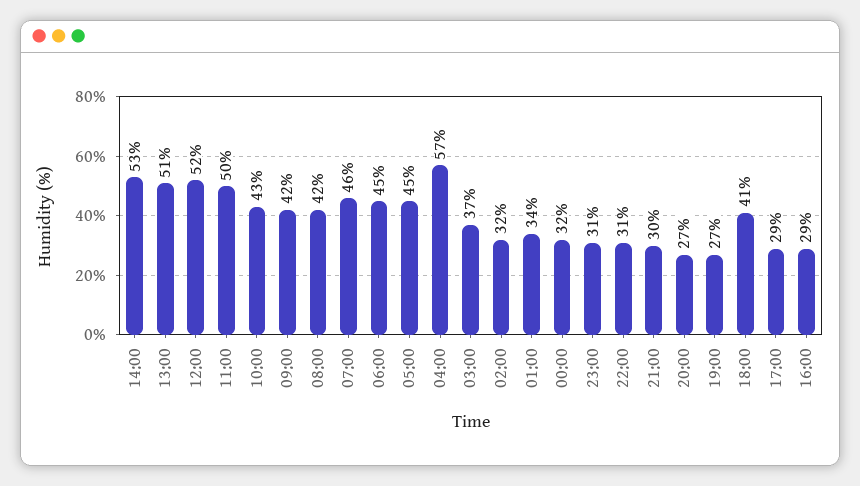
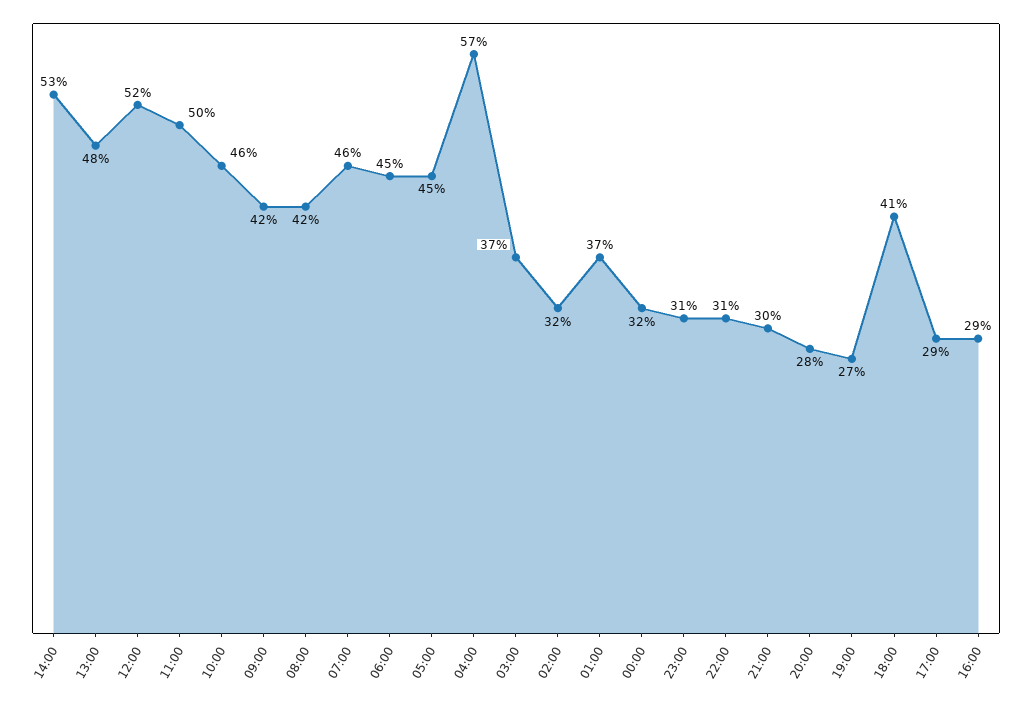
  {
    "14:00": 53,
-   "13:00": 51,
+   "13:00": 48,
    "12:00": 52,
    "11:00": 50,
-   "10:00": 43,
+   "10:00": 46,
    "09:00": 42,
    "08:00": 42,
    "07:00": 46,
    "06:00": 45,
    "05:00": 45,
    "04:00": 57,
    "03:00": 37,
    "02:00": 32,
-   "01:00": 34,
+   "01:00": 37,
    "00:00": 32,
    "23:00": 31,
    "22:00": 31,
    "21:00": 30,
-   "20:00": 27,
+   "20:00": 28,
    "19:00": 27,
    "18:00": 41,
    "17:00": 29,
    "16:00": 29
  }

